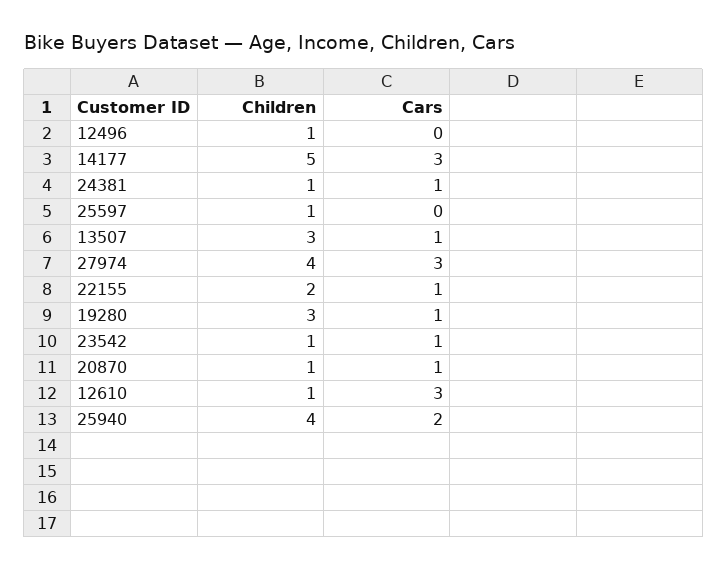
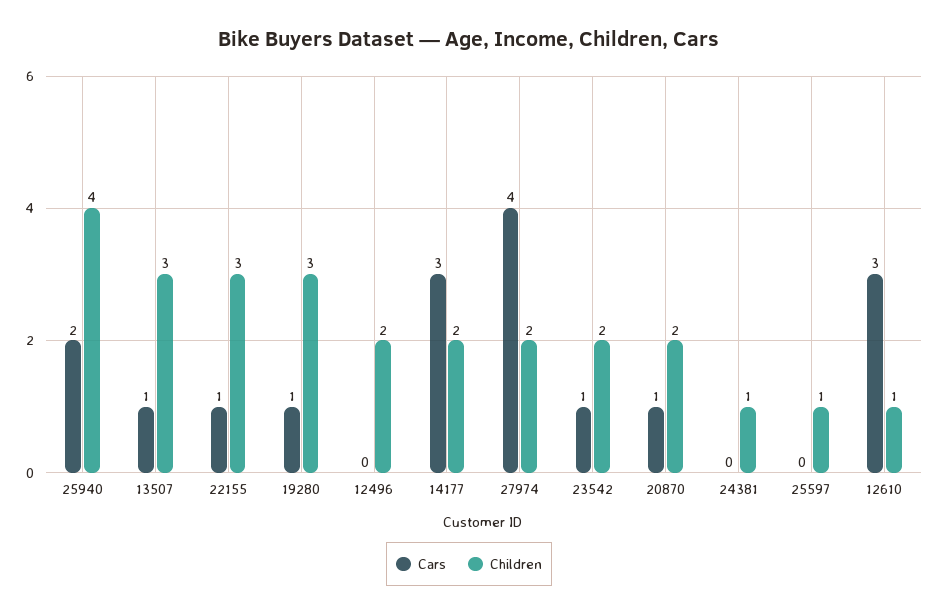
  {
    "Children": {
-     "12496": 1,
+     "12496": 2,
-     "14177": 5,
+     "14177": 2,
      "24381": 1,
      "25597": 1,
      "13507": 3,
-     "27974": 4,
+     "27974": 2,
-     "22155": 2,
+     "22155": 3,
      "19280": 3,
-     "23542": 1,
+     "23542": 2,
-     "20870": 1,
+     "20870": 2,
      "12610": 1,
      "25940": 4
    },
    "Cars": {
      "12496": 0,
      "14177": 3,
-     "24381": 1,
+     "24381": 0,
      "25597": 0,
      "13507": 1,
-     "27974": 3,
+     "27974": 4,
      "22155": 1,
      "19280": 1,
      "23542": 1,
      "20870": 1,
      "12610": 3,
      "25940": 2
    }
  }

